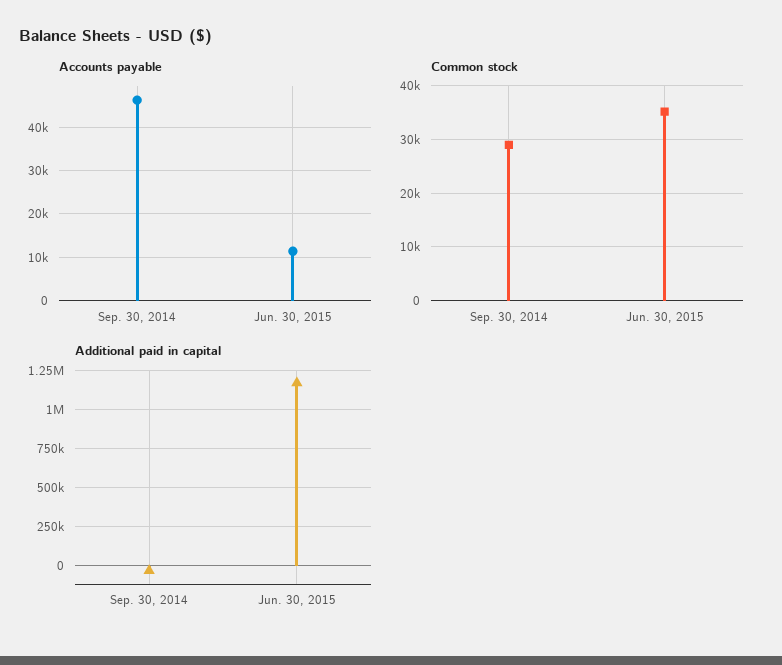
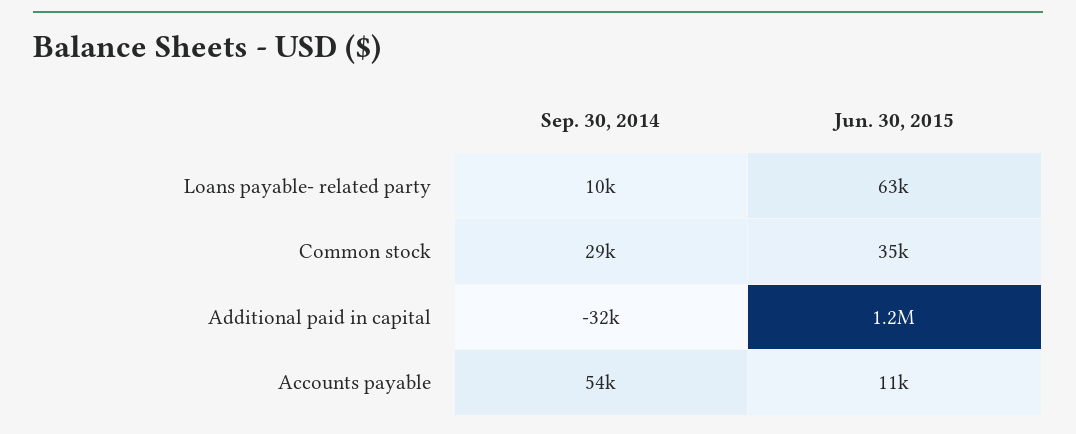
  {
    "Accounts payable": {
-     "Sep. 30, 2014": 46000,
+     "Sep. 30, 2014": 54000,
      "Jun. 30, 2015": 11000
    },
    "Common stock": {
      "Sep. 30, 2014": 29000,
      "Jun. 30, 2015": 35000
    },
    "Additional paid in capital": {
      "Sep. 30, 2014": -32000,
      "Jun. 30, 2015": 1200000
-   }
+   },
+   "Loans payable- related party": {
+     "Sep. 30, 2014": 10000,
+     "Jun. 30, 2015": 63000
+   }
  }

